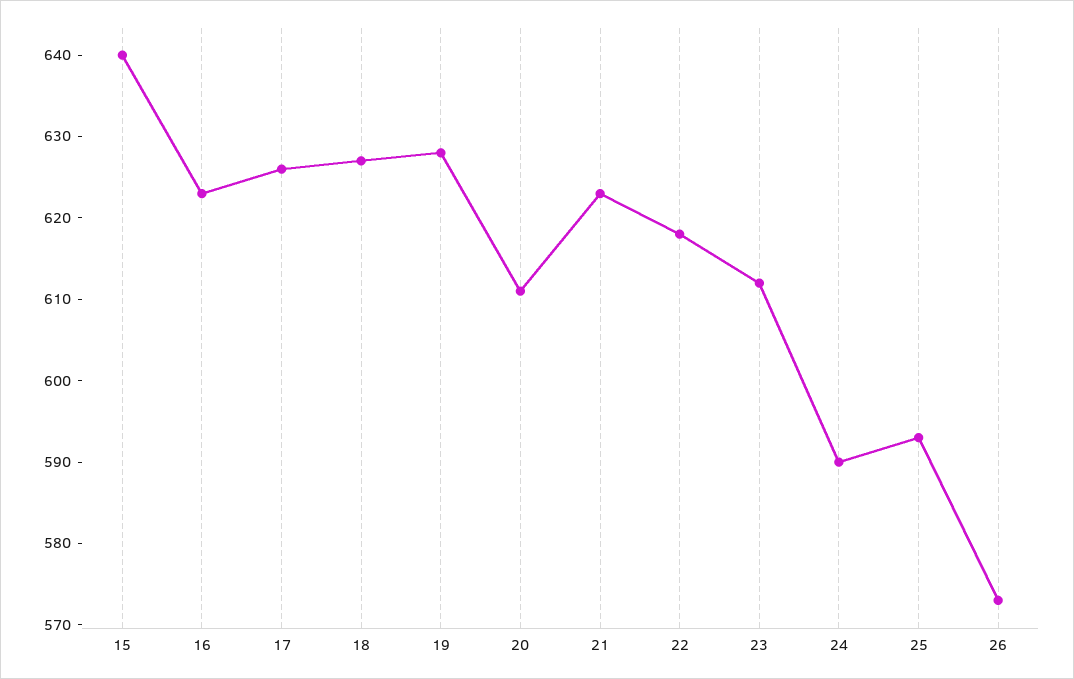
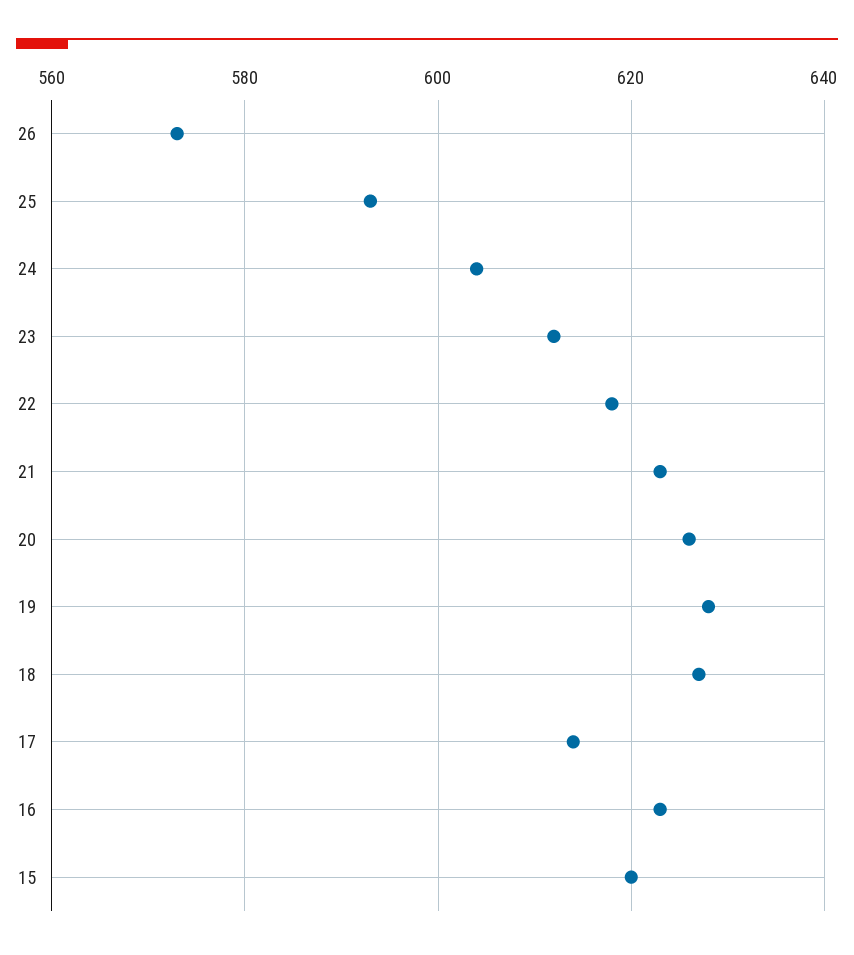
  {
-   "15": 640,
+   "15": 620,
    "16": 623,
-   "17": 626,
+   "17": 615,
    "18": 627,
    "19": 628,
-   "20": 611,
+   "20": 625,
    "21": 623,
    "22": 618,
    "23": 612,
-   "24": 590,
+   "24": 605,
    "25": 593,
    "26": 573
  }

